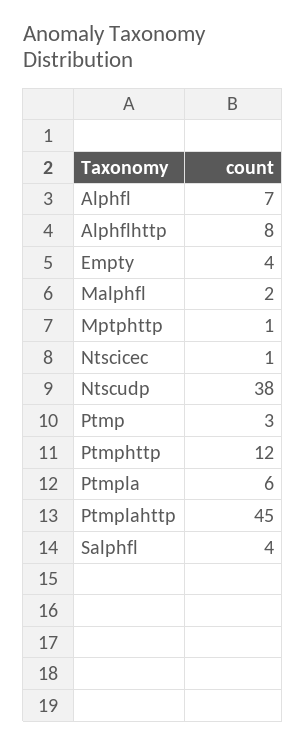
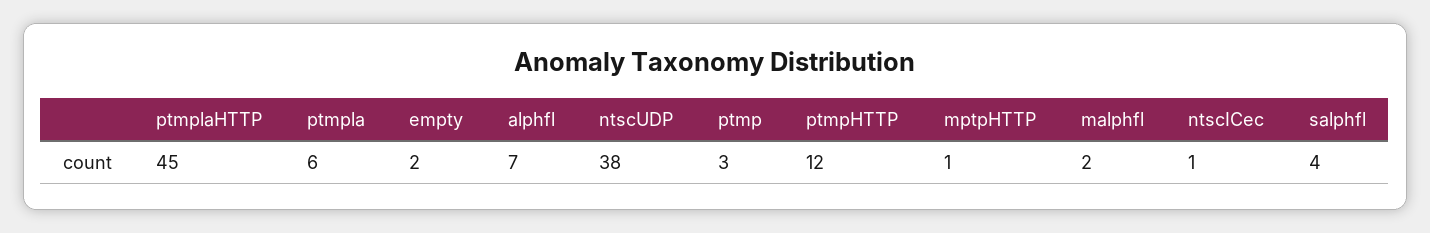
  {
    "Alphfl": 7,
-   "Alphflhttp": 8,
-   "Empty": 4,
+   "Empty": 2,
    "Malphfl": 2,
    "Mptphttp": 1,
    "Ntscicec": 1,
    "Ntscudp": 38,
    "Ptmp": 3,
    "Ptmphttp": 12,
    "Ptmpla": 6,
    "Ptmplahttp": 45,
    "Salphfl": 4
  }

